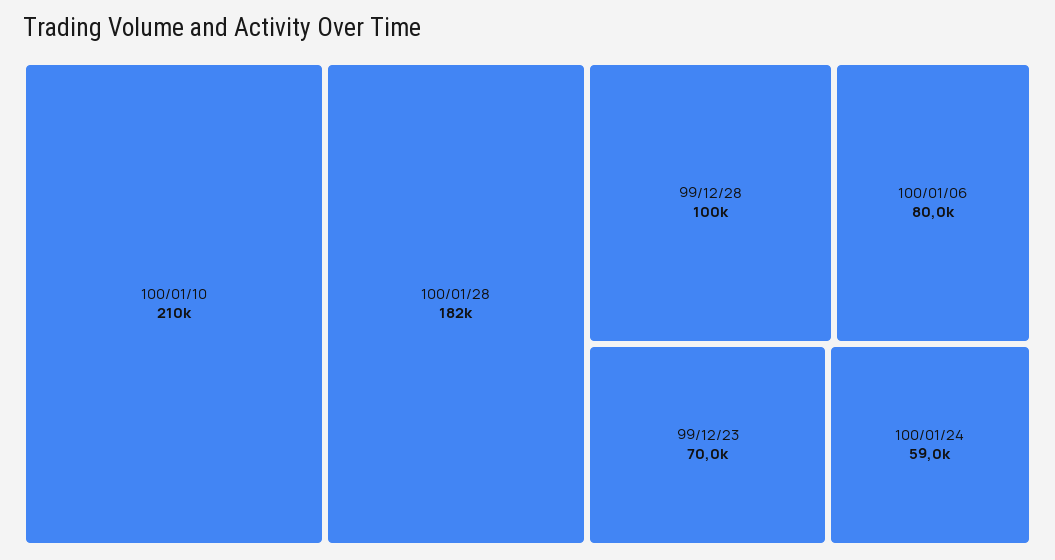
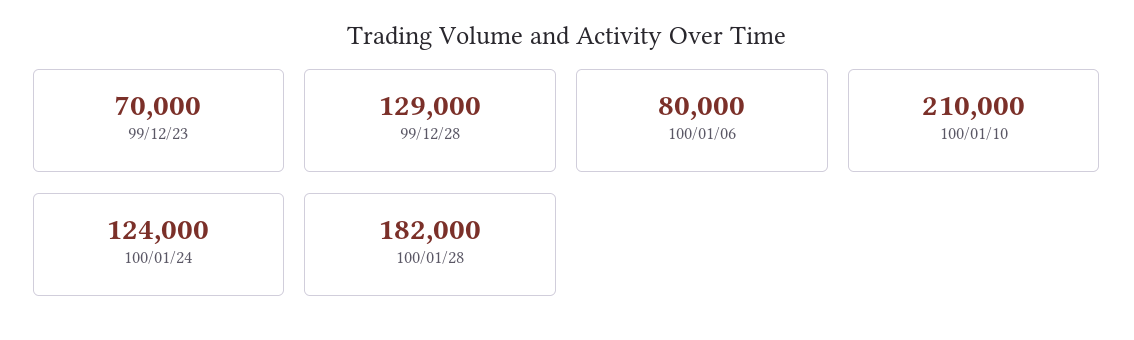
  {
    "100/01/10": 210000,
    "100/01/28": 182000,
-   "99/12/28": 100000,
+   "99/12/28": 129000,
    "100/01/06": 80000,
    "99/12/23": 70000,
-   "100/01/24": 59000
+   "100/01/24": 124000
  }

